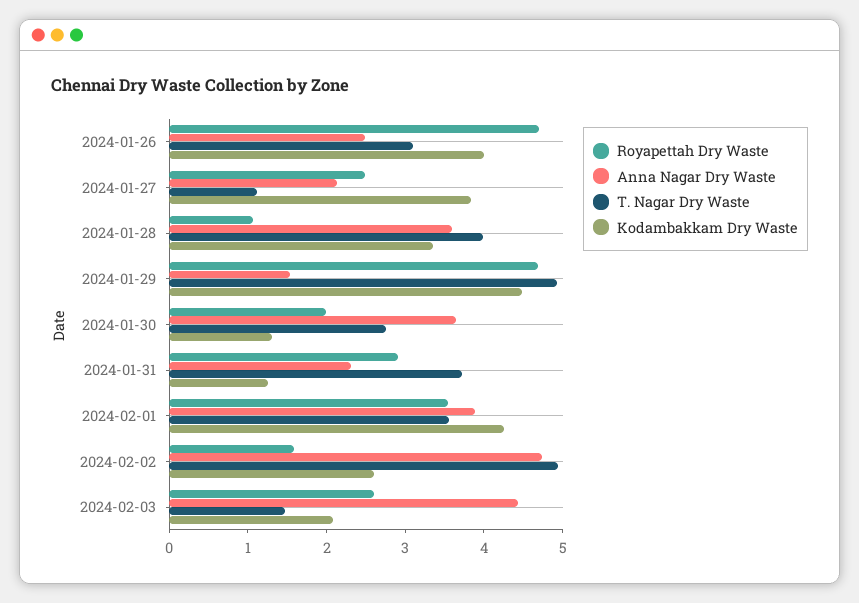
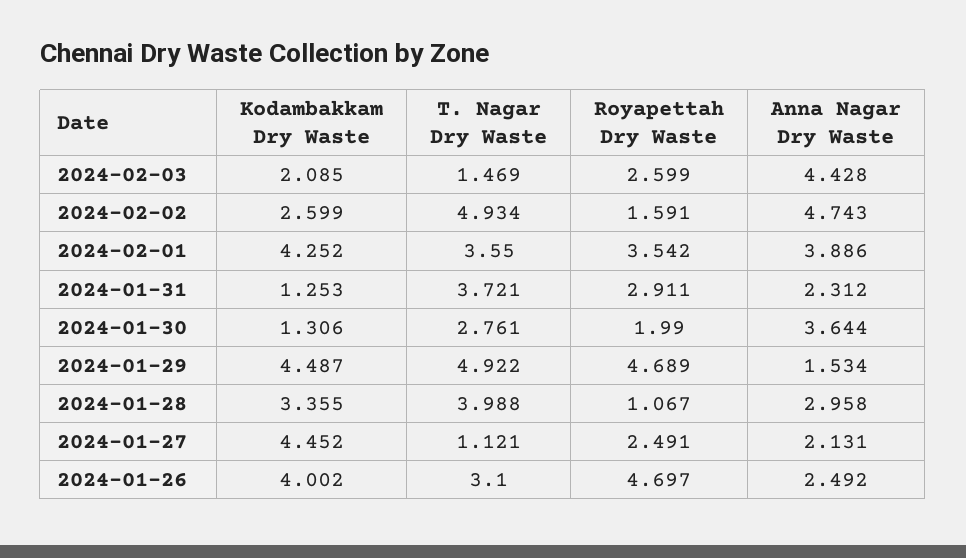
  {
    "Royapettah Dry Waste": {
      "2024-01-26": 4.697,
      "2024-01-27": 2.491,
      "2024-01-28": 1.067,
      "2024-01-29": 4.689,
      "2024-01-30": 1.99,
      "2024-01-31": 2.911,
      "2024-02-01": 3.542,
      "2024-02-02": 1.591,
      "2024-02-03": 2.599
    },
    "Anna Nagar Dry Waste": {
      "2024-01-26": 2.492,
      "2024-01-27": 2.131,
-     "2024-01-28": 3.6,
+     "2024-01-28": 2.958,
      "2024-01-29": 1.534,
      "2024-01-30": 3.644,
      "2024-01-31": 2.312,
      "2024-02-01": 3.886,
      "2024-02-02": 4.743,
      "2024-02-03": 4.428
    },
    "T. Nagar Dry Waste": {
      "2024-01-26": 3.1,
      "2024-01-27": 1.121,
      "2024-01-28": 3.988,
      "2024-01-29": 4.922,
      "2024-01-30": 2.761,
      "2024-01-31": 3.721,
      "2024-02-01": 3.55,
      "2024-02-02": 4.934,
      "2024-02-03": 1.469
    },
    "Kodambakkam Dry Waste": {
      "2024-01-26": 4.002,
-     "2024-01-27": 3.8,
+     "2024-01-27": 4.452,
      "2024-01-28": 3.355,
      "2024-01-29": 4.487,
      "2024-01-30": 1.306,
      "2024-01-31": 1.253,
      "2024-02-01": 4.252,
      "2024-02-02": 2.599,
      "2024-02-03": 2.085
    }
  }

